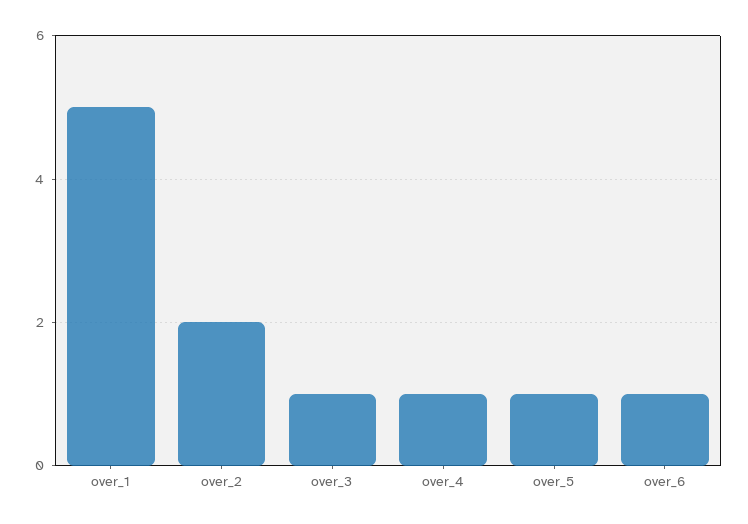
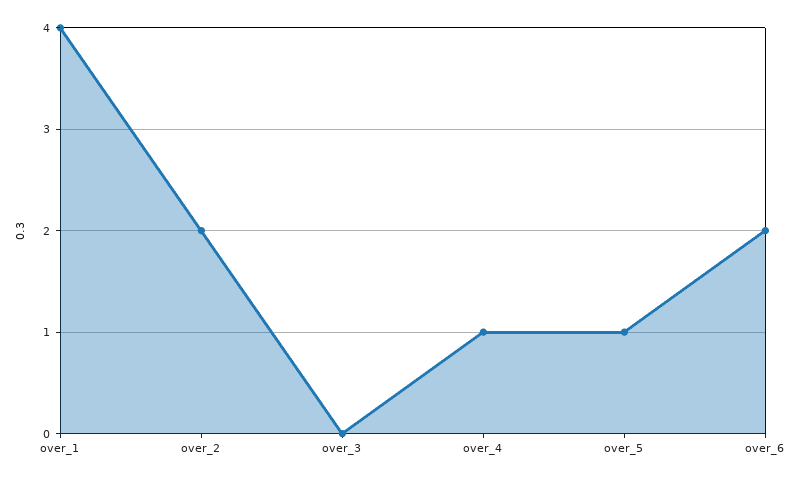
  {
-   "over_1": 5,
+   "over_1": 4,
    "over_2": 2,
-   "over_3": 1,
+   "over_3": 0,
    "over_4": 1,
    "over_5": 1,
-   "over_6": 1
+   "over_6": 2
  }

